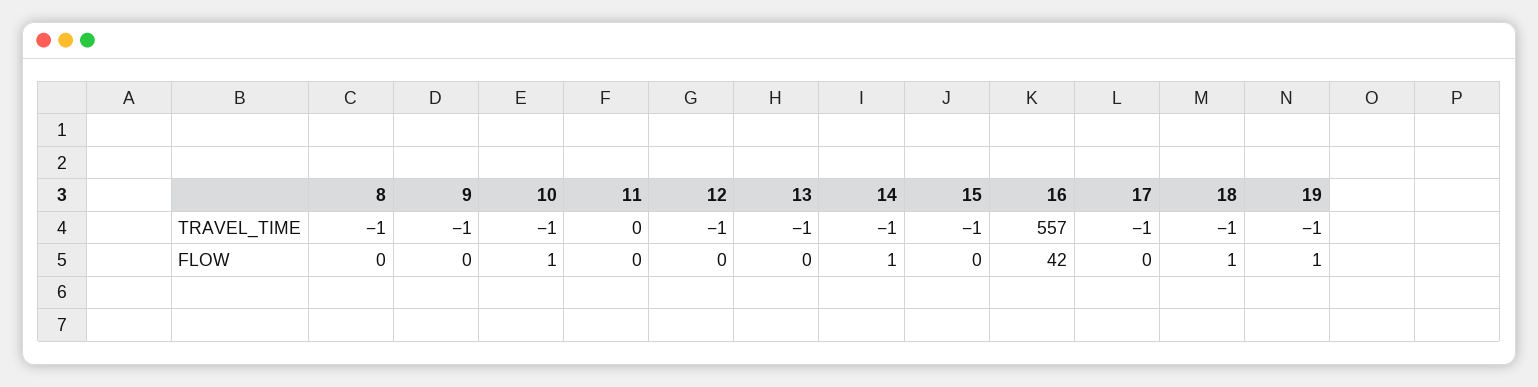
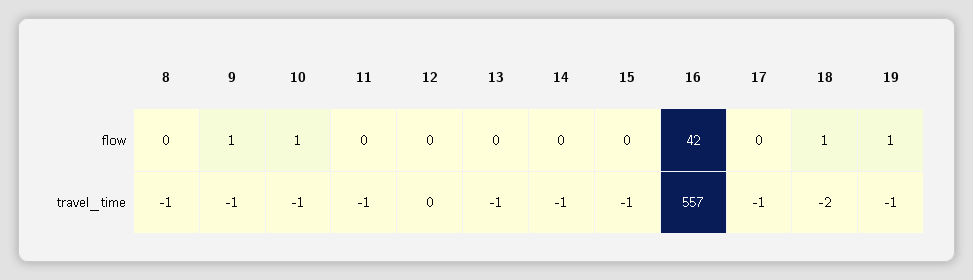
  {
    "8": {
      "TRAVEL_TIME": -1,
      "FLOW": 0
    },
    "9": {
      "TRAVEL_TIME": -1,
-     "FLOW": 0
+     "FLOW": 1
    },
    "10": {
      "TRAVEL_TIME": -1,
      "FLOW": 1
    },
    "11": {
-     "TRAVEL_TIME": 0,
+     "TRAVEL_TIME": -1,
      "FLOW": 0
    },
    "12": {
-     "TRAVEL_TIME": -1,
+     "TRAVEL_TIME": 0,
      "FLOW": 0
    },
    "13": {
      "TRAVEL_TIME": -1,
      "FLOW": 0
    },
    "14": {
      "TRAVEL_TIME": -1,
-     "FLOW": 1
+     "FLOW": 0
    },
    "15": {
      "TRAVEL_TIME": -1,
      "FLOW": 0
    },
    "16": {
      "TRAVEL_TIME": 557,
      "FLOW": 42
    },
    "17": {
      "TRAVEL_TIME": -1,
      "FLOW": 0
    },
    "18": {
-     "TRAVEL_TIME": -1,
+     "TRAVEL_TIME": -2,
      "FLOW": 1
    },
    "19": {
      "TRAVEL_TIME": -1,
      "FLOW": 1
    }
  }

